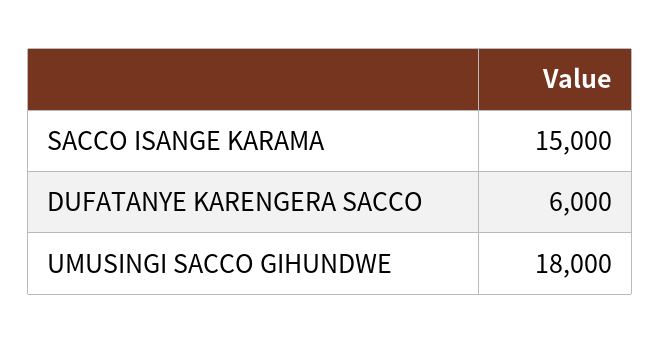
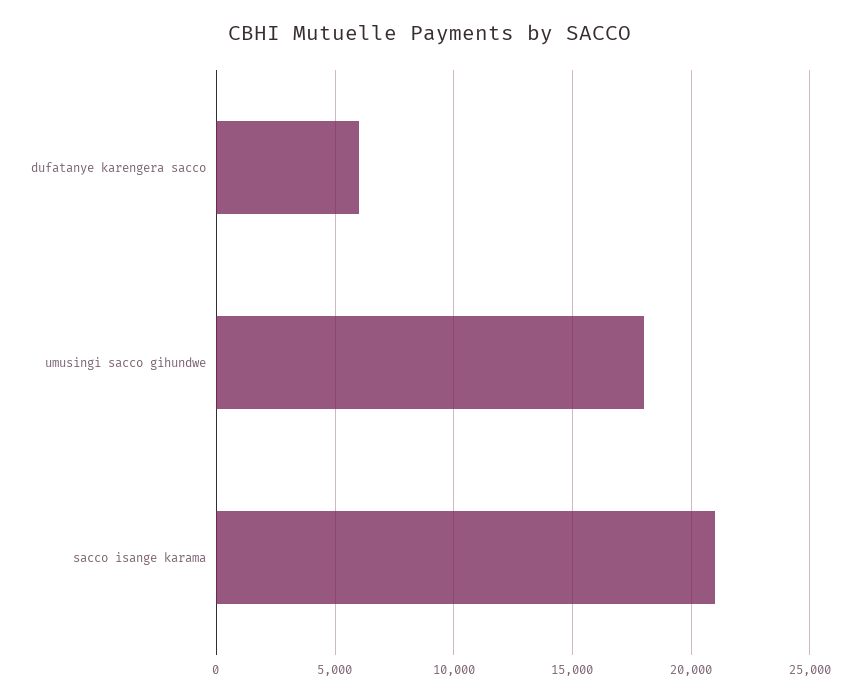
  {
-   "SACCO ISANGE KARAMA": 15000,
+   "SACCO ISANGE KARAMA": 21000,
    "DUFATANYE KARENGERA SACCO": 6000,
    "UMUSINGI SACCO GIHUNDWE": 18000
  }

